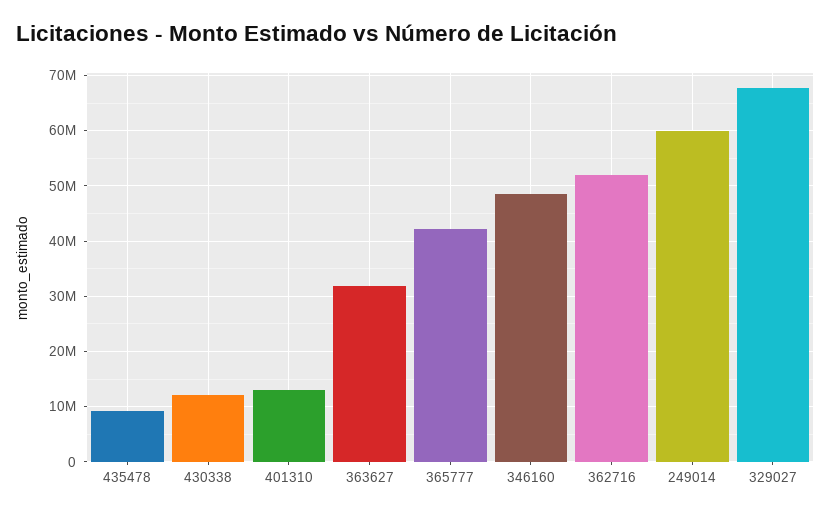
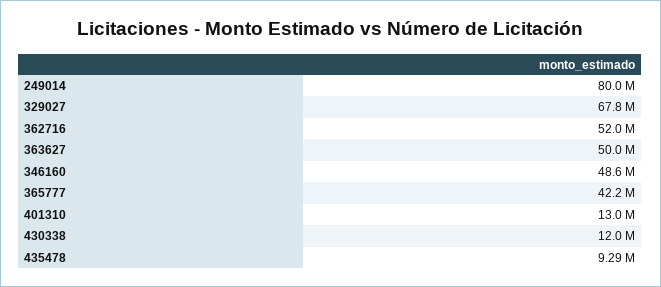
  {
    "435478": 9290000,
    "430338": 12000000,
    "401310": 13000000,
-   "363627": 32000000,
+   "363627": 50000000,
    "365777": 42200000,
    "346160": 48600000,
    "362716": 52000000,
-   "249014": 60000000,
+   "249014": 80000000,
    "329027": 67800000
  }

